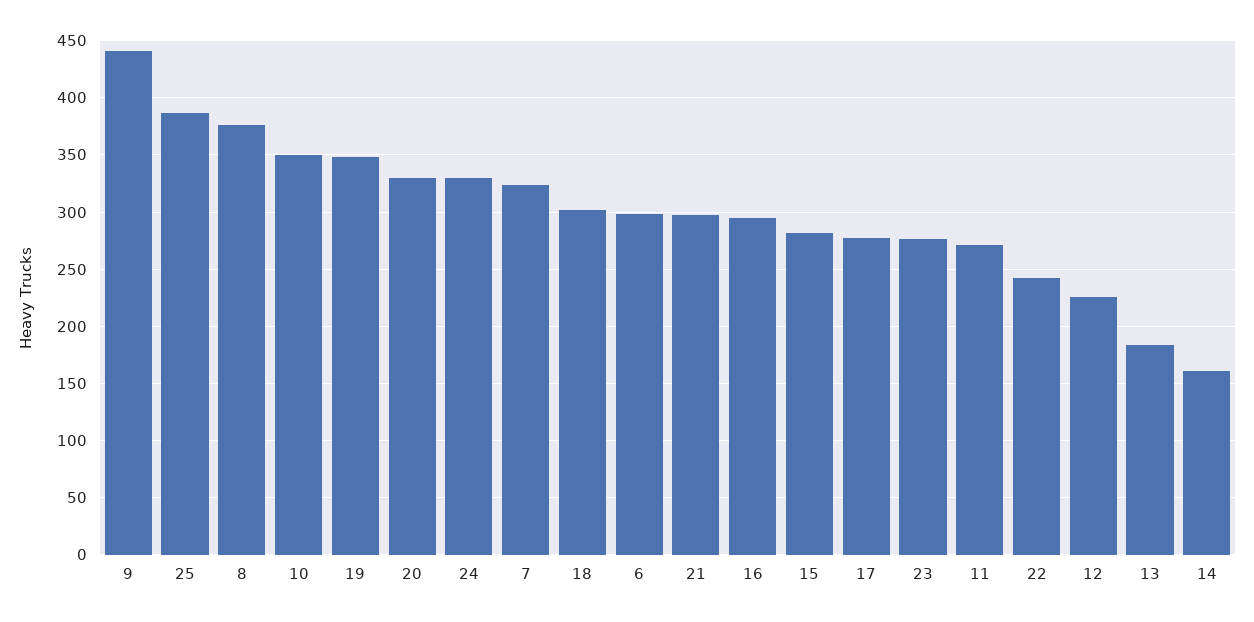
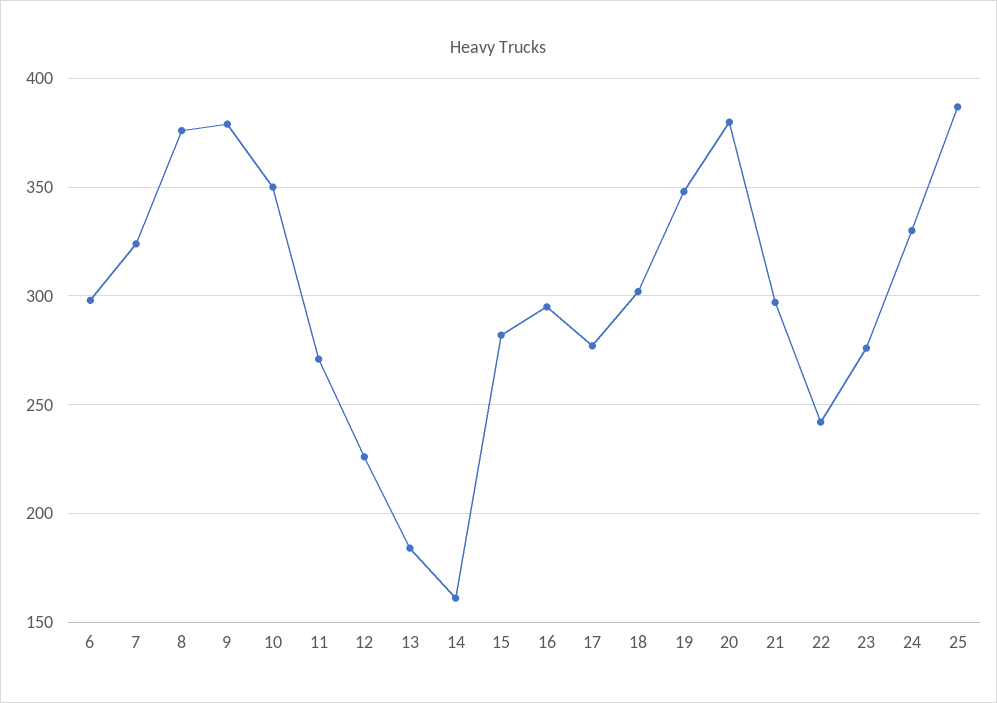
  {
-   "9": 440,
+   "9": 380,
    "25": 385,
    "8": 375,
    "10": 350,
    "19": 350,
-   "20": 330,
+   "20": 380,
    "24": 330,
    "7": 325,
    "18": 300,
    "6": 300,
    "21": 295,
    "16": 295,
    "15": 280,
    "17": 275,
    "23": 275,
    "11": 270,
    "22": 240,
    "12": 225,
    "13": 185,
    "14": 160
  }

